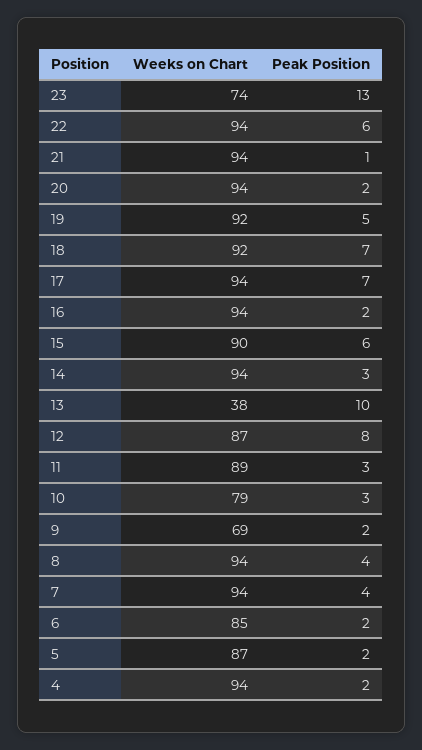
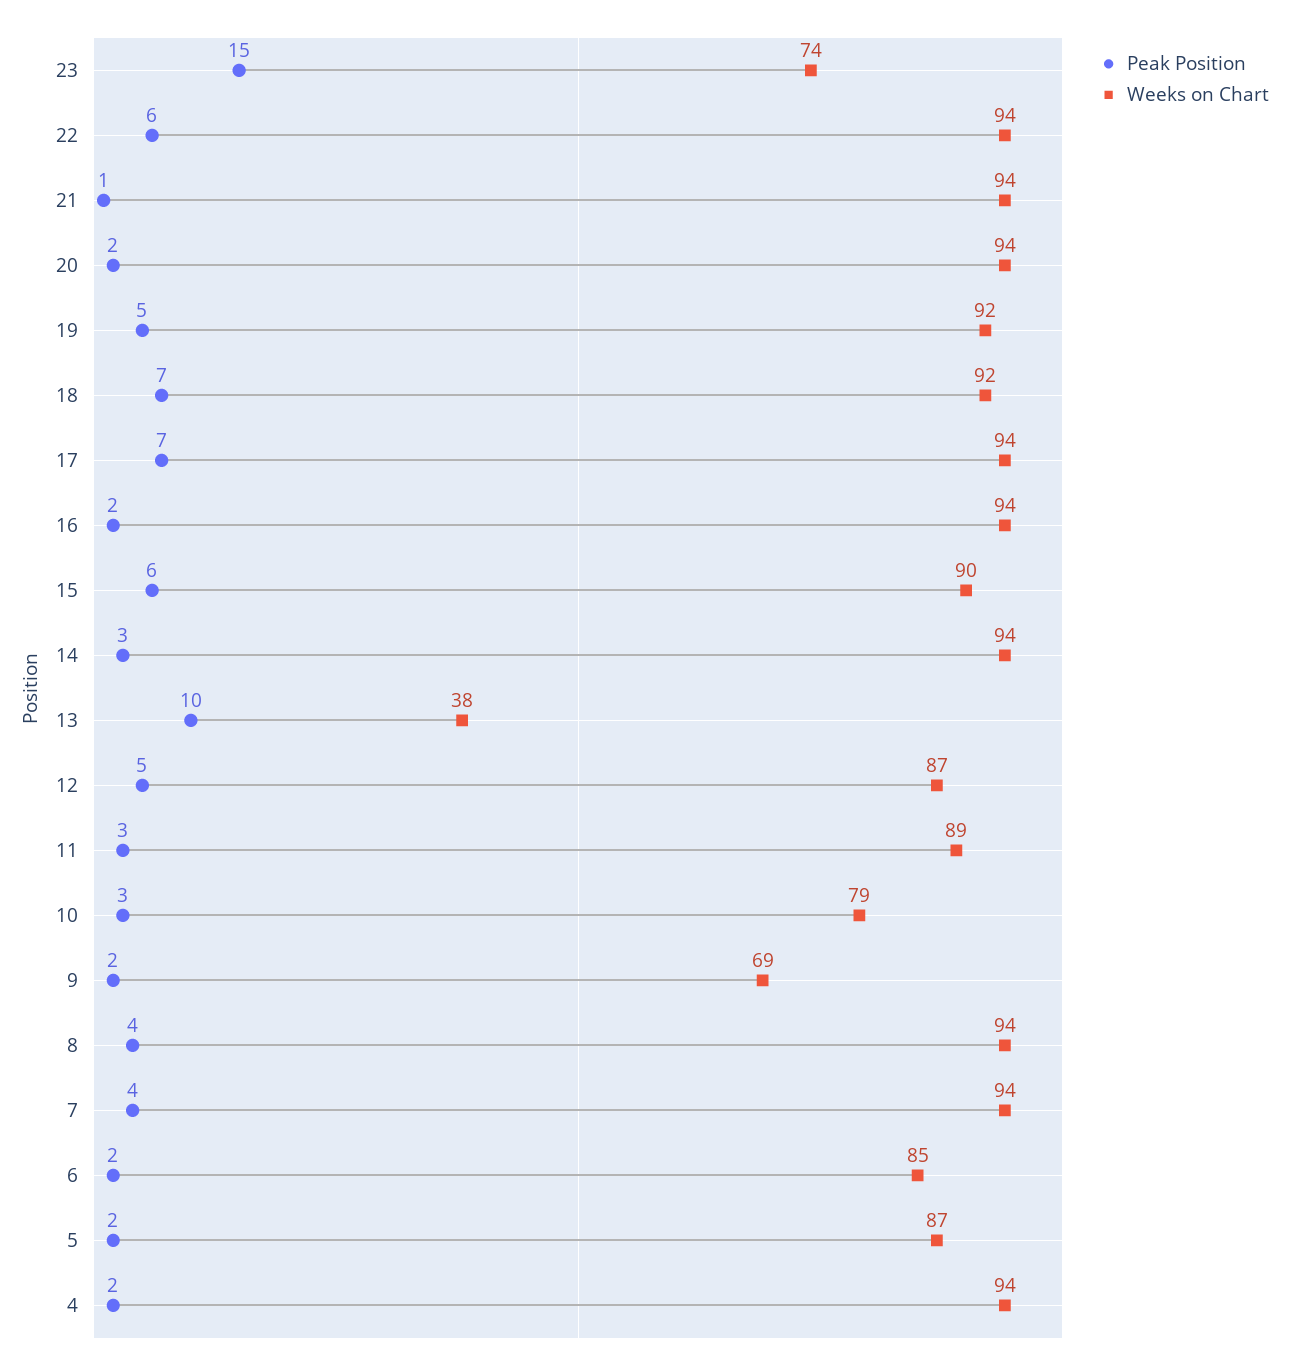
  {
    "Weeks on Chart": {
      "23": 74,
      "22": 94,
      "21": 94,
      "20": 94,
      "19": 92,
      "18": 92,
      "17": 94,
      "16": 94,
      "15": 90,
      "14": 94,
      "13": 38,
      "12": 87,
      "11": 89,
      "10": 79,
      "9": 69,
      "8": 94,
      "7": 94,
      "6": 85,
      "5": 87,
      "4": 94
    },
    "Peak Position": {
-     "23": 13,
+     "23": 15,
      "22": 6,
      "21": 1,
      "20": 2,
      "19": 5,
      "18": 7,
      "17": 7,
      "16": 2,
      "15": 6,
      "14": 3,
      "13": 10,
-     "12": 8,
+     "12": 5,
      "11": 3,
      "10": 3,
      "9": 2,
      "8": 4,
      "7": 4,
      "6": 2,
      "5": 2,
      "4": 2
    }
  }

